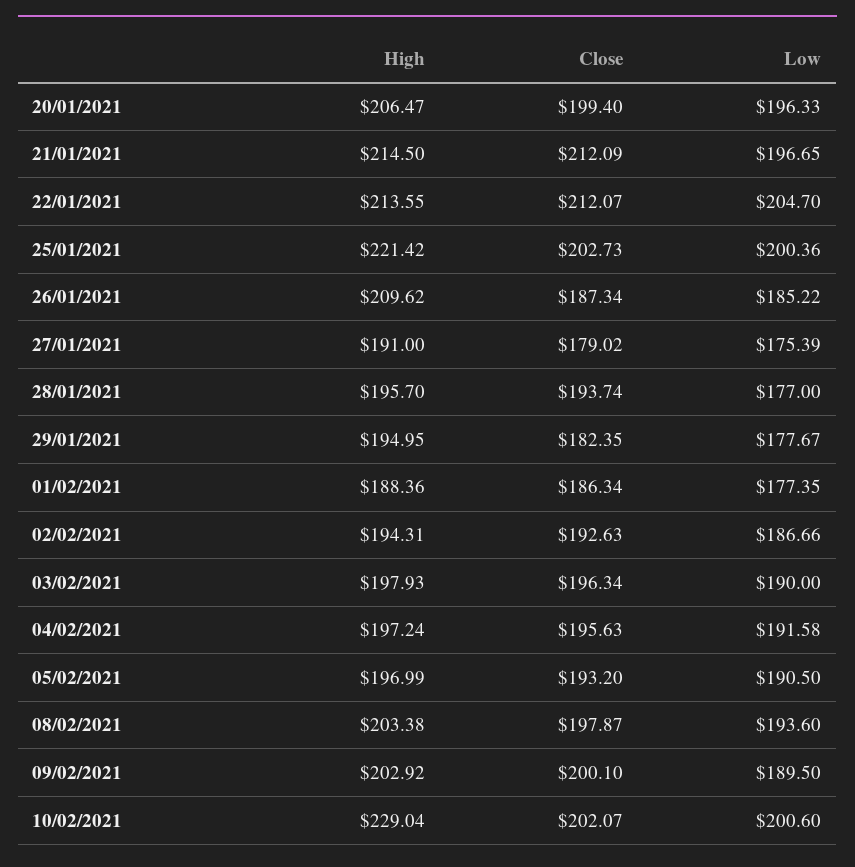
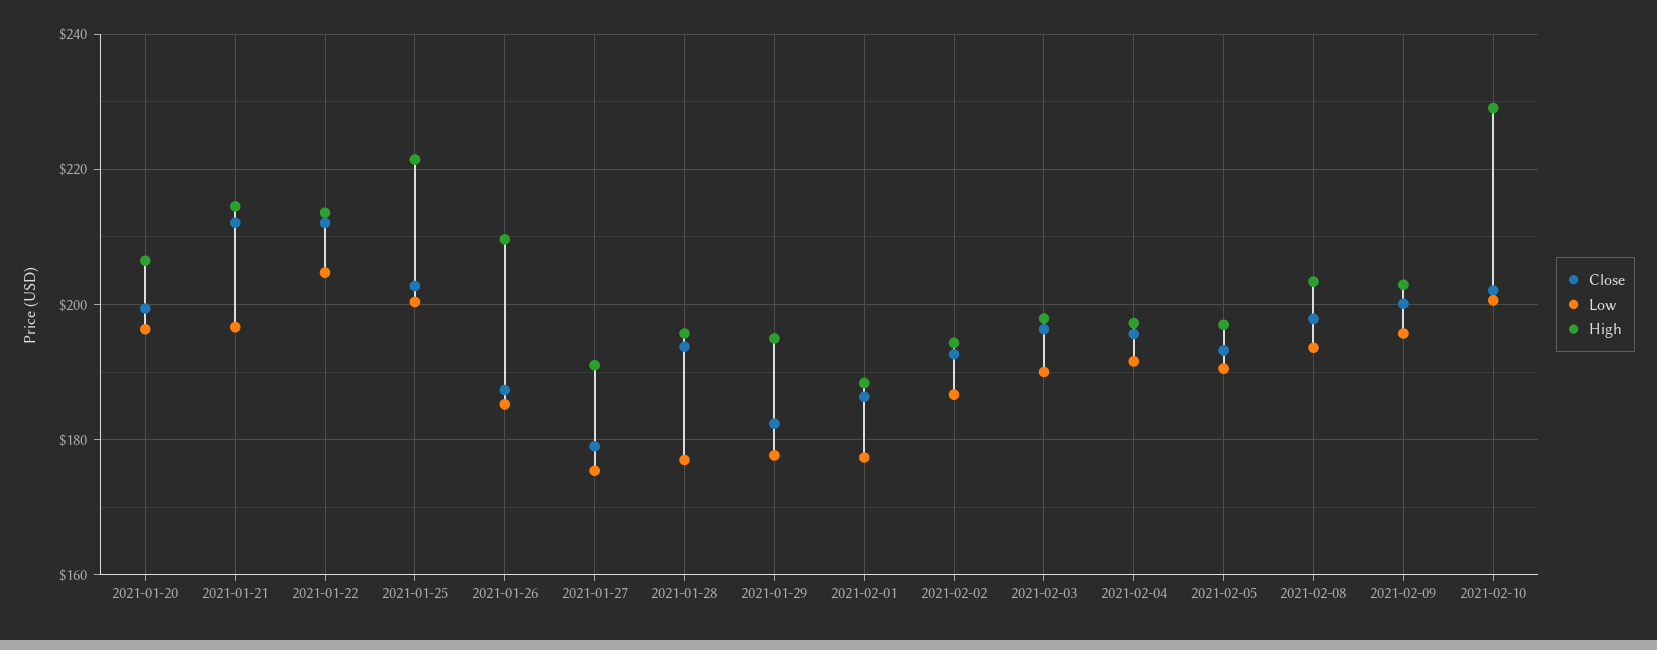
  {
    "High": {
      "20/01/2021": 206.47,
      "21/01/2021": 214.5,
      "22/01/2021": 213.55,
      "25/01/2021": 221.42,
      "26/01/2021": 209.62,
      "27/01/2021": 191,
      "28/01/2021": 195.7,
      "29/01/2021": 194.95,
      "01/02/2021": 188.36,
      "02/02/2021": 194.31,
      "03/02/2021": 197.93,
      "04/02/2021": 197.24,
      "05/02/2021": 196.99,
      "08/02/2021": 203.38,
      "09/02/2021": 202.92,
      "10/02/2021": 229.04
    },
    "Close": {
      "20/01/2021": 199.4,
      "21/01/2021": 212.09,
      "22/01/2021": 212.07,
      "25/01/2021": 202.73,
      "26/01/2021": 187.34,
      "27/01/2021": 179.02,
      "28/01/2021": 193.74,
      "29/01/2021": 182.35,
      "01/02/2021": 186.34,
      "02/02/2021": 192.63,
      "03/02/2021": 196.34,
      "04/02/2021": 195.63,
      "05/02/2021": 193.2,
      "08/02/2021": 197.87,
      "09/02/2021": 200.1,
      "10/02/2021": 202.07
    },
    "Low": {
      "20/01/2021": 196.33,
      "21/01/2021": 196.65,
      "22/01/2021": 204.7,
      "25/01/2021": 200.36,
      "26/01/2021": 185.22,
      "27/01/2021": 175.39,
      "28/01/2021": 177,
      "29/01/2021": 177.67,
      "01/02/2021": 177.35,
      "02/02/2021": 186.66,
      "03/02/2021": 190,
      "04/02/2021": 191.58,
      "05/02/2021": 190.5,
      "08/02/2021": 193.6,
-     "09/02/2021": 189.5,
+     "09/02/2021": 196,
      "10/02/2021": 200.6
    }
  }

